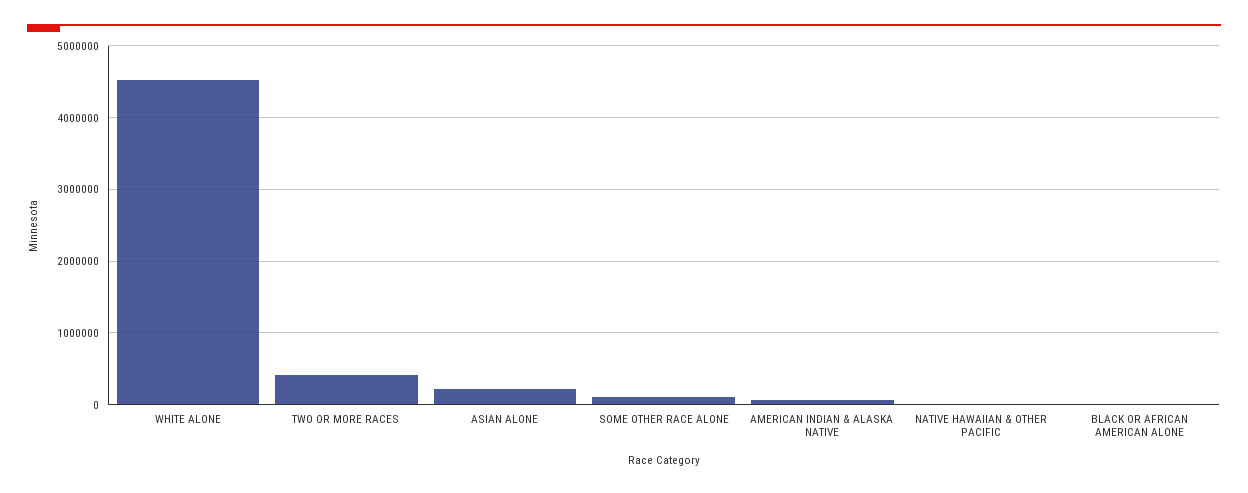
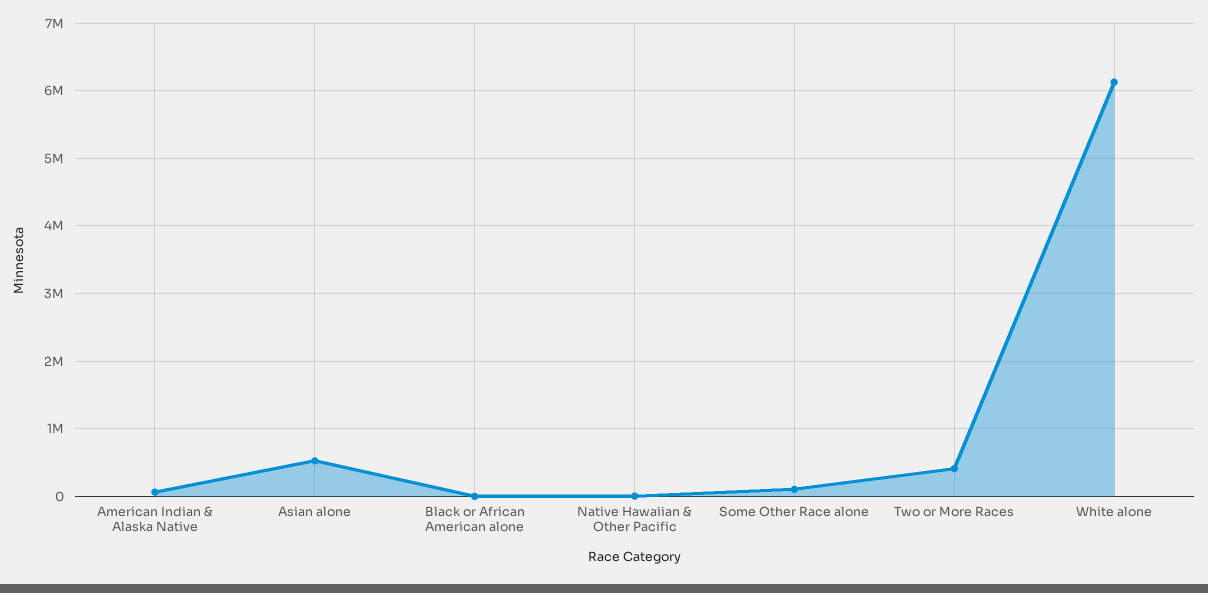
  {
-   "WHITE ALONE": 4500000,
+   "WHITE ALONE": 6100000,
    "TWO OR MORE RACES": 400000,
-   "ASIAN ALONE": 200000,
+   "ASIAN ALONE": 500000,
    "SOME OTHER RACE ALONE": 100000,
    "AMERICAN INDIAN & ALASKA NATIVE": 100000,
    "NATIVE HAWAIIAN & OTHER PACIFIC": 0,
    "BLACK OR AFRICAN AMERICAN ALONE": 0
  }

